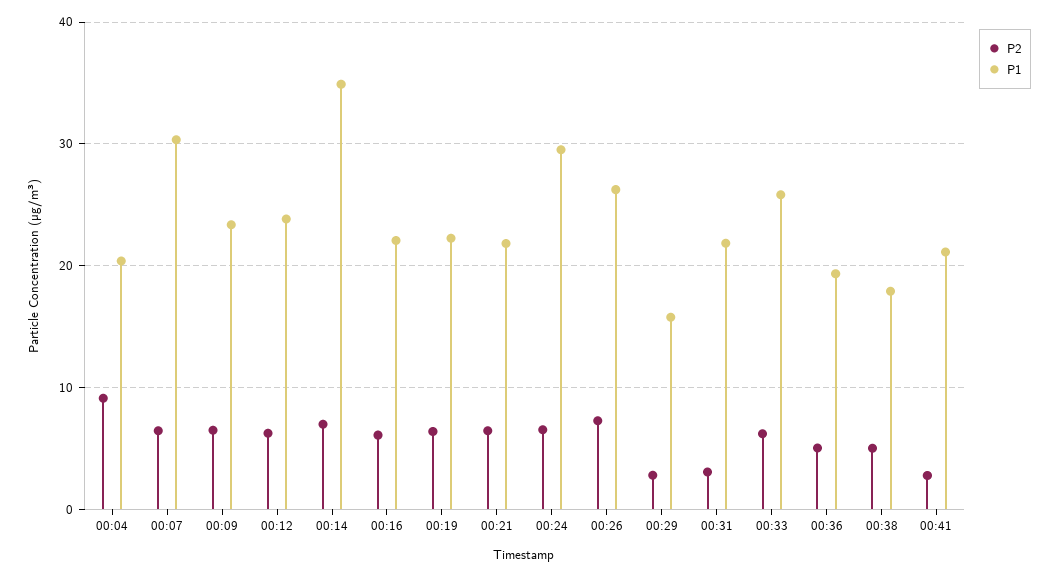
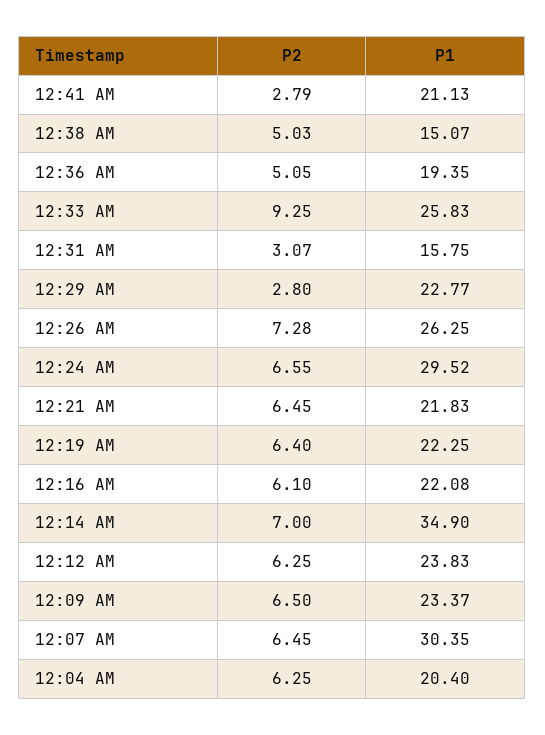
  {
    "P2": {
-     "00:04": 9,
+     "00:04": 6.25,
      "00:07": 6.45,
      "00:09": 6.5,
      "00:12": 6.25,
      "00:14": 7,
      "00:16": 6.1,
      "00:19": 6.4,
      "00:21": 6.45,
      "00:24": 6.55,
      "00:26": 7.28,
      "00:29": 2.8,
      "00:31": 3.07,
-     "00:33": 6,
+     "00:33": 9.25,
      "00:36": 5.05,
      "00:38": 5.03,
      "00:41": 2.79
    },
    "P1": {
      "00:04": 20.4,
      "00:07": 30.35,
      "00:09": 23.37,
      "00:12": 23.83,
      "00:14": 34.9,
      "00:16": 22.08,
      "00:19": 22.25,
      "00:21": 21.83,
      "00:24": 29.52,
      "00:26": 26.25,
-     "00:29": 16,
+     "00:29": 22.77,
-     "00:31": 22,
+     "00:31": 15.75,
      "00:33": 25.83,
      "00:36": 19.35,
-     "00:38": 18,
+     "00:38": 15.07,
      "00:41": 21.13
    }
  }

